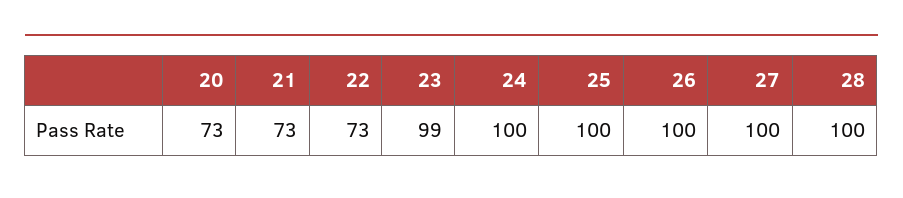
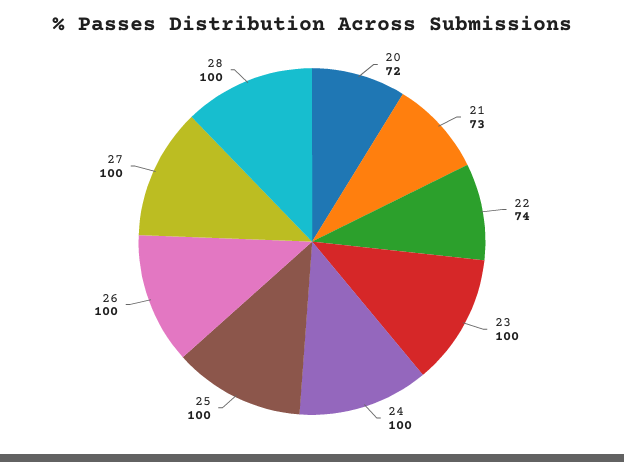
  {
-   "20": 73,
+   "20": 72,
    "21": 73,
-   "22": 73,
+   "22": 74,
-   "23": 99,
+   "23": 100,
    "24": 100,
    "25": 100,
    "26": 100,
    "27": 100,
    "28": 100
  }

